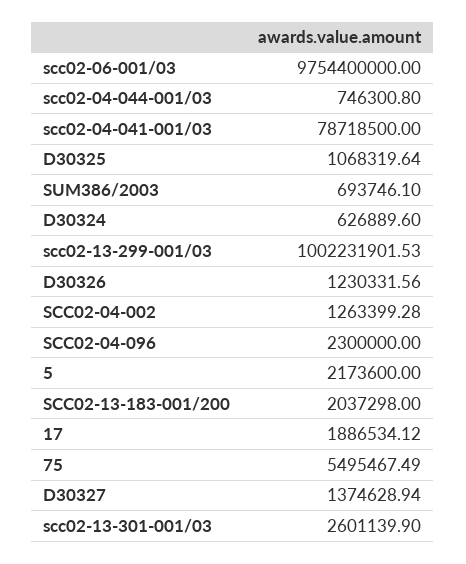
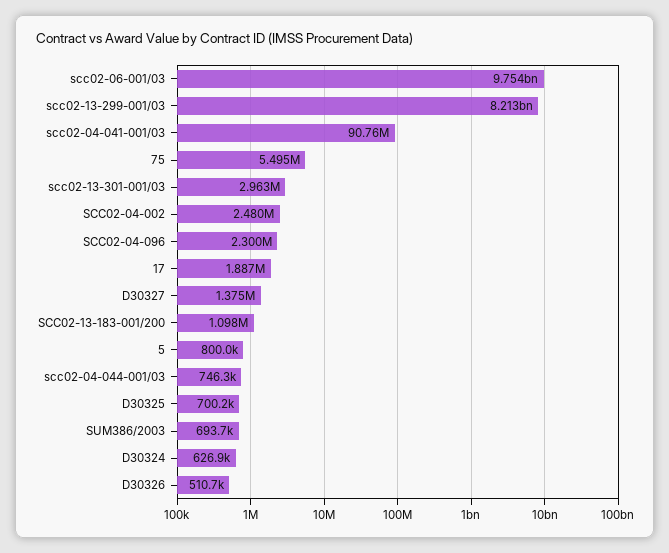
  {
    "scc02-06-001/03": 9754400000,
    "scc02-04-044-001/03": 746300.8,
-   "scc02-04-041-001/03": 78718500,
+   "scc02-04-041-001/03": 90760000,
-   "D30325": 1068319.64,
+   "D30325": 700200,
    "SUM386/2003": 693746.1,
    "D30324": 626889.6,
-   "scc02-13-299-001/03": 1002231901.53,
+   "scc02-13-299-001/03": 8213000000,
-   "D30326": 1230331.56,
+   "D30326": 510700,
-   "SCC02-04-002": 1263399.28,
+   "SCC02-04-002": 2480000,
    "SCC02-04-096": 2300000,
-   "5": 2173600,
+   "5": 800000,
-   "SCC02-13-183-001/200": 2037298,
+   "SCC02-13-183-001/200": 1098000,
    "17": 1886534.12,
    "75": 5495467.49,
    "D30327": 1374628.94,
-   "scc02-13-301-001/03": 2601139.9
+   "scc02-13-301-001/03": 2963000
  }

